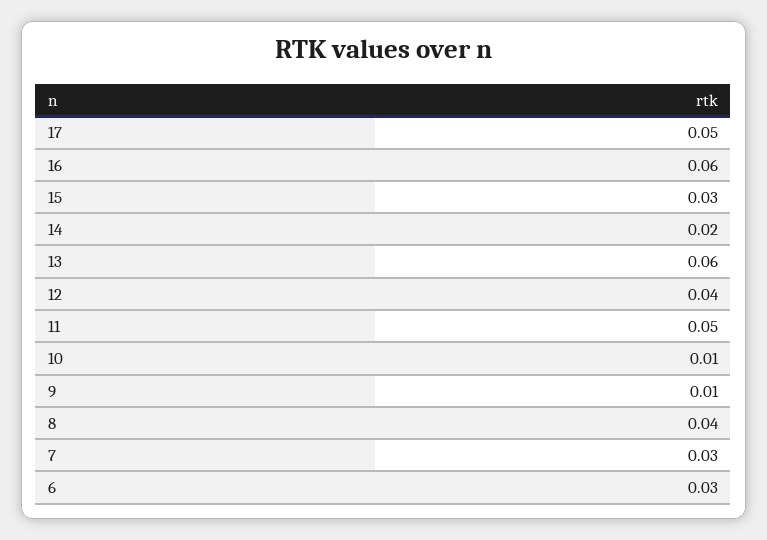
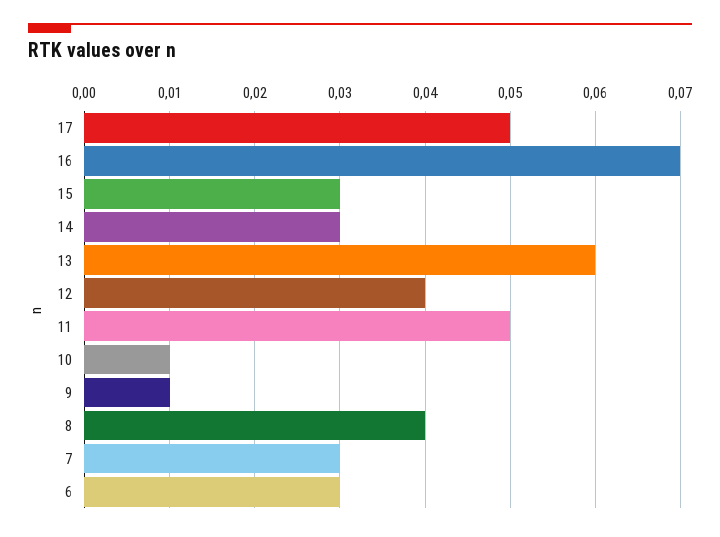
  {
    "17": 0.05,
-   "16": 0.06,
+   "16": 0.07,
    "15": 0.03,
-   "14": 0.02,
+   "14": 0.03,
    "13": 0.06,
    "12": 0.04,
    "11": 0.05,
    "10": 0.01,
    "9": 0.01,
    "8": 0.04,
    "7": 0.03,
    "6": 0.03
  }

